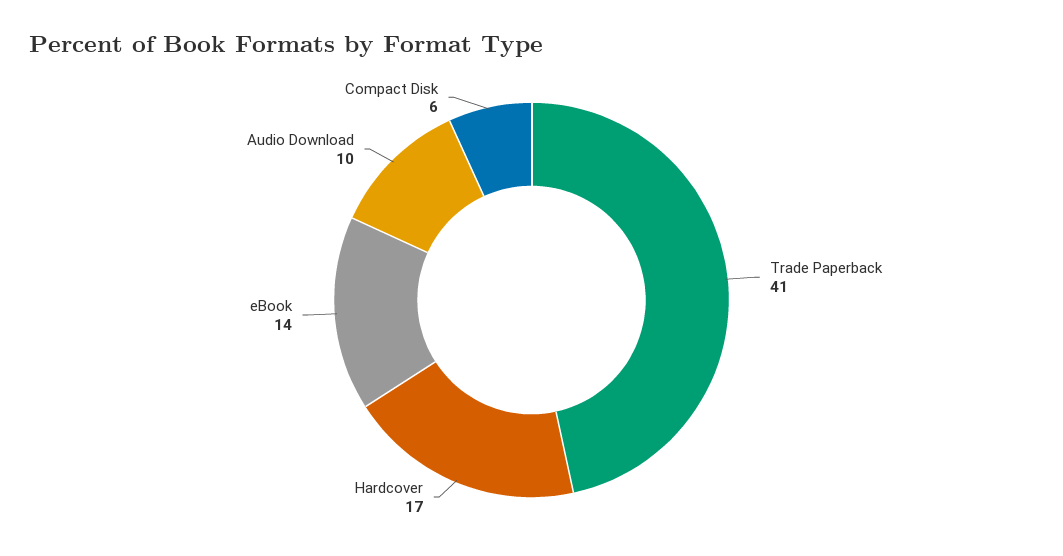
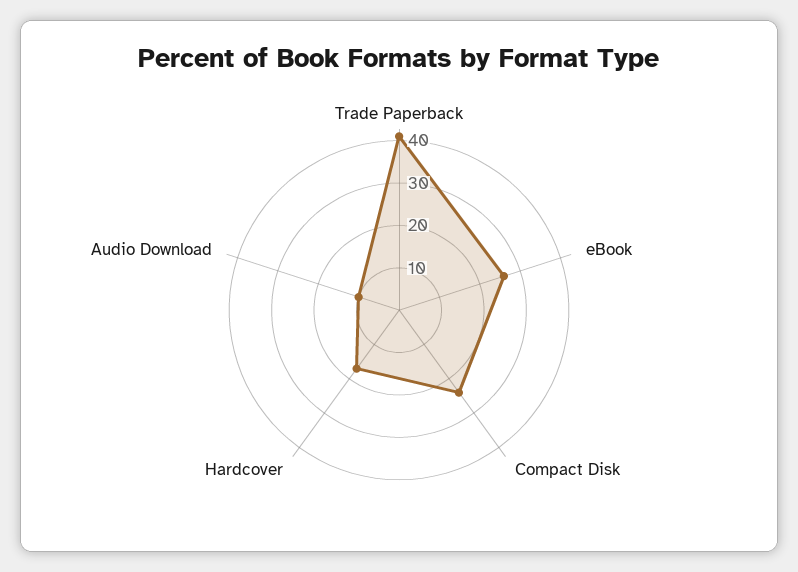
  {
    "Trade Paperback": 41,
    "Hardcover": 17,
-   "eBook": 14,
+   "eBook": 25,
    "Audio Download": 10,
-   "Compact Disk": 6
+   "Compact Disk": 25
  }

